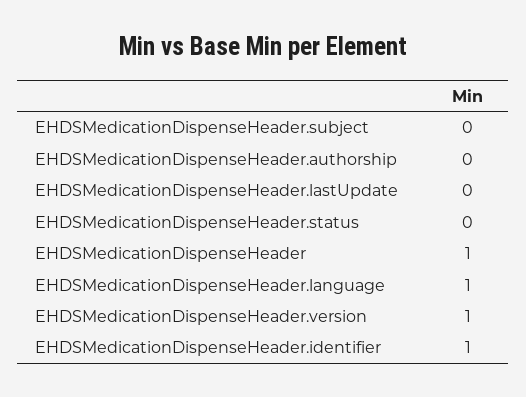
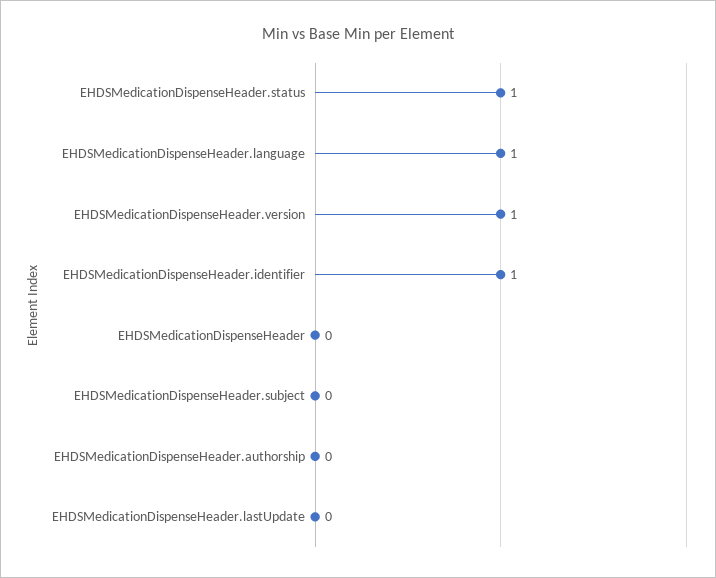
  {
    "EHDSMedicationDispenseHeader.subject": 0,
    "EHDSMedicationDispenseHeader.authorship": 0,
    "EHDSMedicationDispenseHeader.lastUpdate": 0,
-   "EHDSMedicationDispenseHeader.status": 0,
+   "EHDSMedicationDispenseHeader.status": 1,
-   "EHDSMedicationDispenseHeader": 1,
+   "EHDSMedicationDispenseHeader": 0,
    "EHDSMedicationDispenseHeader.language": 1,
    "EHDSMedicationDispenseHeader.version": 1,
    "EHDSMedicationDispenseHeader.identifier": 1
  }

